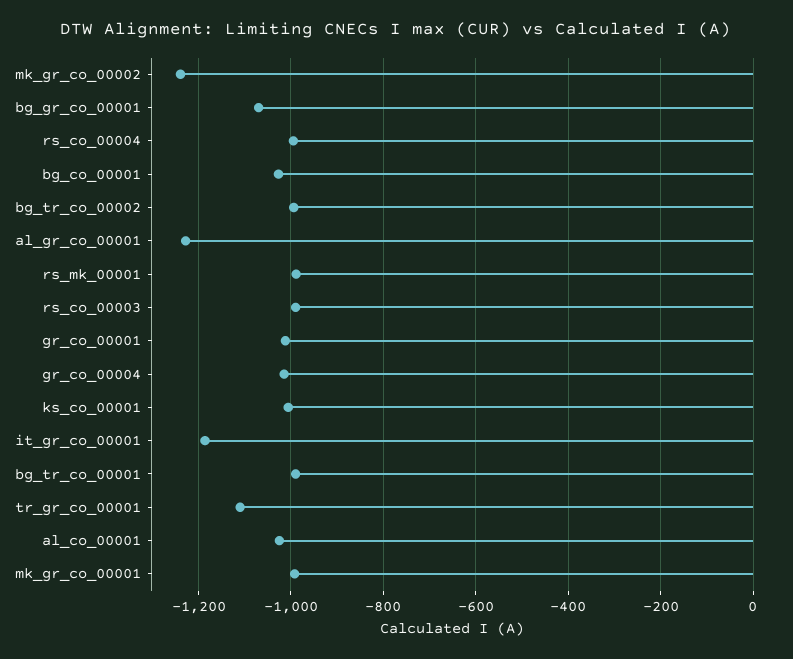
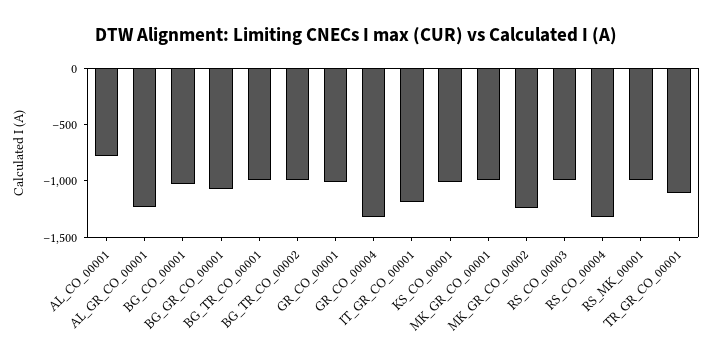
  {
    "mk_gr_co_00002": -1240,
    "bg_gr_co_00001": -1080,
-   "rs_co_00004": -1000,
+   "rs_co_00004": -1300,
    "bg_co_00001": -1020,
    "bg_tr_co_00002": -1000,
    "al_gr_co_00001": -1220,
    "rs_mk_00001": -980,
    "rs_co_00003": -1000,
    "gr_co_00001": -1020,
-   "gr_co_00004": -1020,
+   "gr_co_00004": -1300,
    "ks_co_00001": -1000,
    "it_gr_co_00001": -1180,
    "bg_tr_co_00001": -1000,
    "tr_gr_co_00001": -1120,
-   "al_co_00001": -1020,
+   "al_co_00001": -800,
    "mk_gr_co_00001": -1000
  }

